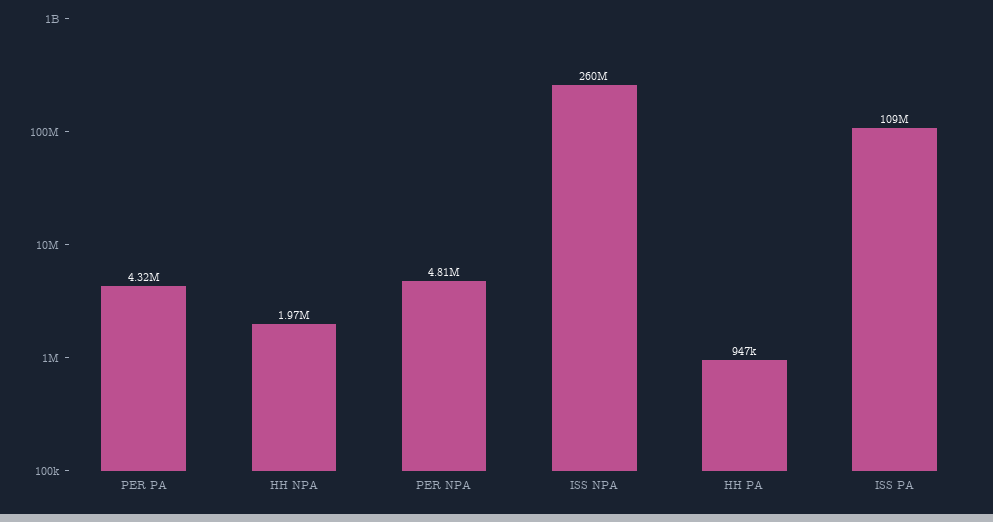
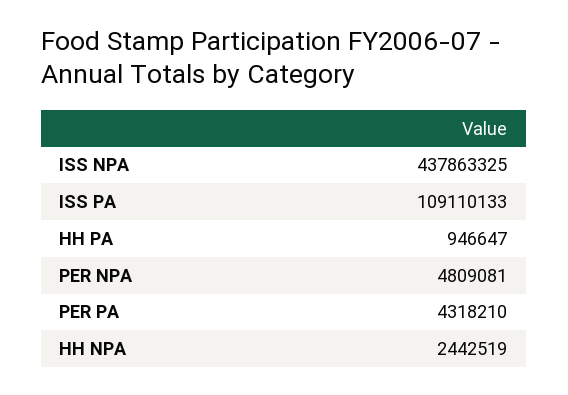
  {
    "PER PA": 4318210,
-   "HH NPA": 1970000,
+   "HH NPA": 2442519,
    "PER NPA": 4809081,
-   "ISS NPA": 260000000,
+   "ISS NPA": 437863325,
    "HH PA": 946647,
    "ISS PA": 109110133
  }

